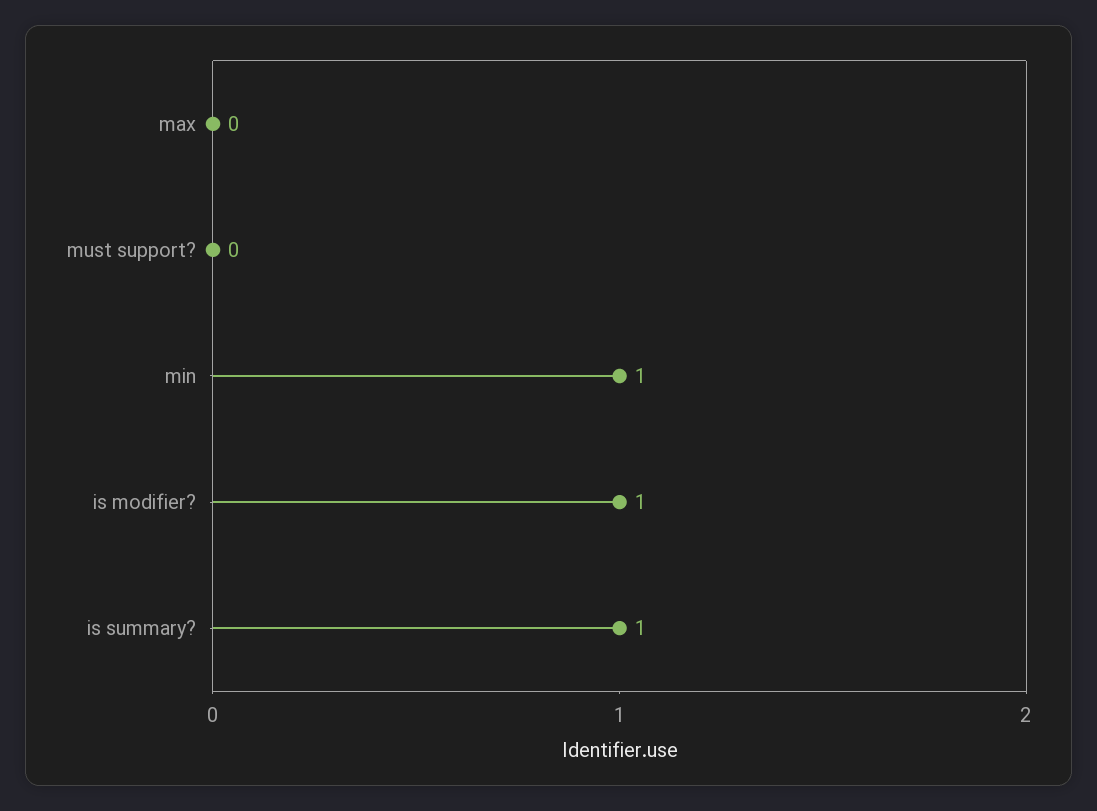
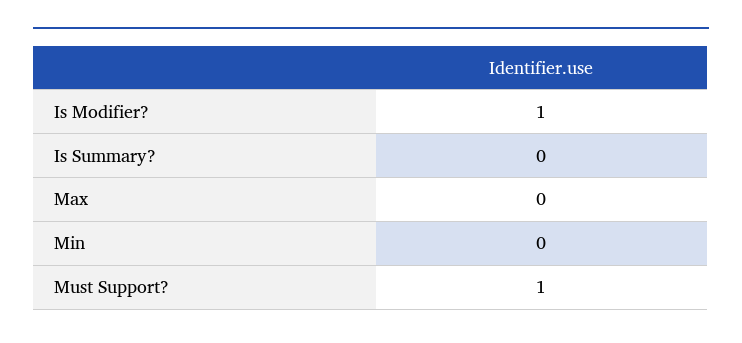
  {
    "max": 0,
-   "must support?": 0,
+   "must support?": 1,
-   "min": 1,
+   "min": 0,
    "is modifier?": 1,
-   "is summary?": 1
+   "is summary?": 0
  }

